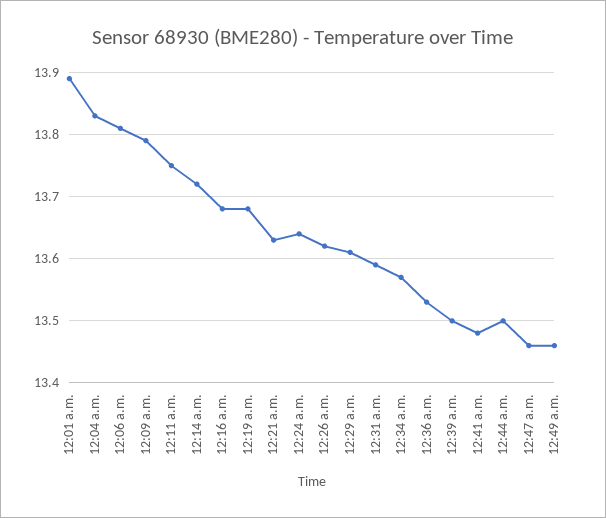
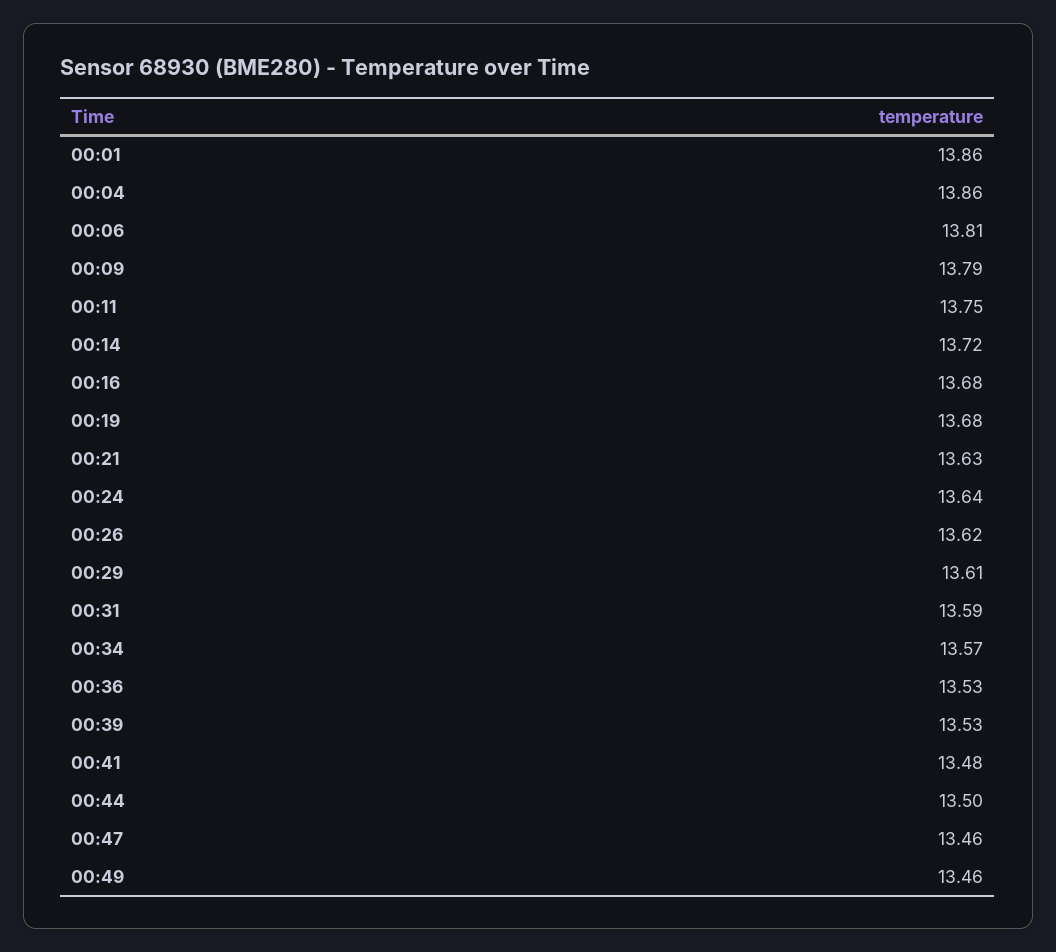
  {
-   "12:01 a.m.": 13.89,
+   "12:01 a.m.": 13.86,
-   "12:04 a.m.": 13.83,
+   "12:04 a.m.": 13.86,
    "12:06 a.m.": 13.81,
    "12:09 a.m.": 13.79,
    "12:11 a.m.": 13.75,
    "12:14 a.m.": 13.72,
    "12:16 a.m.": 13.68,
    "12:19 a.m.": 13.68,
    "12:21 a.m.": 13.63,
    "12:24 a.m.": 13.64,
    "12:26 a.m.": 13.62,
    "12:29 a.m.": 13.61,
    "12:31 a.m.": 13.59,
    "12:34 a.m.": 13.57,
    "12:36 a.m.": 13.53,
-   "12:39 a.m.": 13.5,
+   "12:39 a.m.": 13.53,
    "12:41 a.m.": 13.48,
    "12:44 a.m.": 13.5,
    "12:47 a.m.": 13.46,
    "12:49 a.m.": 13.46
  }

